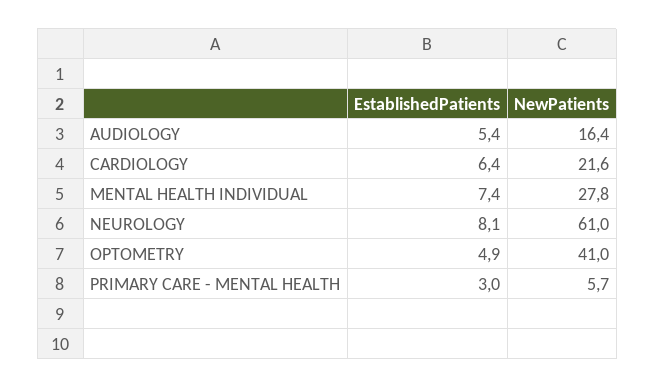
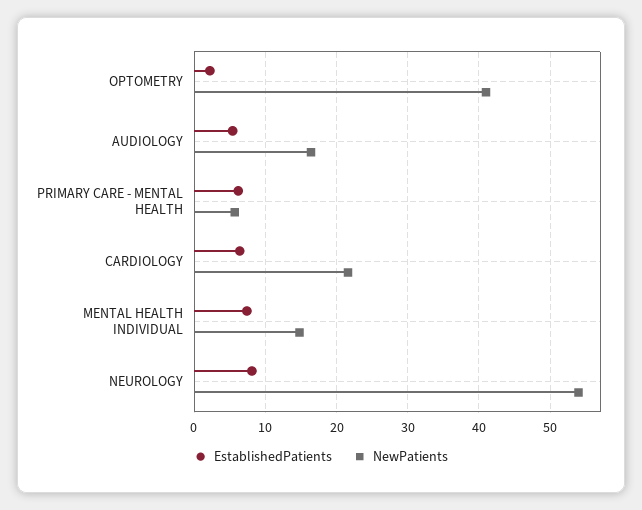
  {
    "EstablishedPatients": {
      "AUDIOLOGY": 5.4,
      "CARDIOLOGY": 6.4,
      "MENTAL HEALTH INDIVIDUAL": 7.4,
      "NEUROLOGY": 8.1,
-     "OPTOMETRY": 4.9,
+     "OPTOMETRY": 2,
-     "PRIMARY CARE - MENTAL HEALTH": 3
+     "PRIMARY CARE - MENTAL HEALTH": 6
    },
    "NewPatients": {
      "AUDIOLOGY": 16.4,
      "CARDIOLOGY": 21.6,
-     "MENTAL HEALTH INDIVIDUAL": 27.8,
+     "MENTAL HEALTH INDIVIDUAL": 15,
-     "NEUROLOGY": 61,
+     "NEUROLOGY": 54,
      "OPTOMETRY": 41,
      "PRIMARY CARE - MENTAL HEALTH": 5.7
    }
  }

